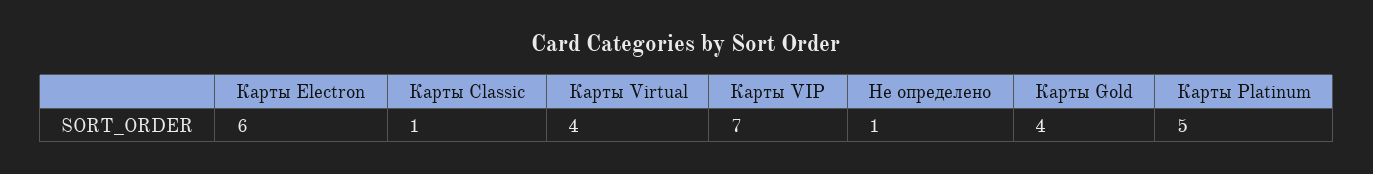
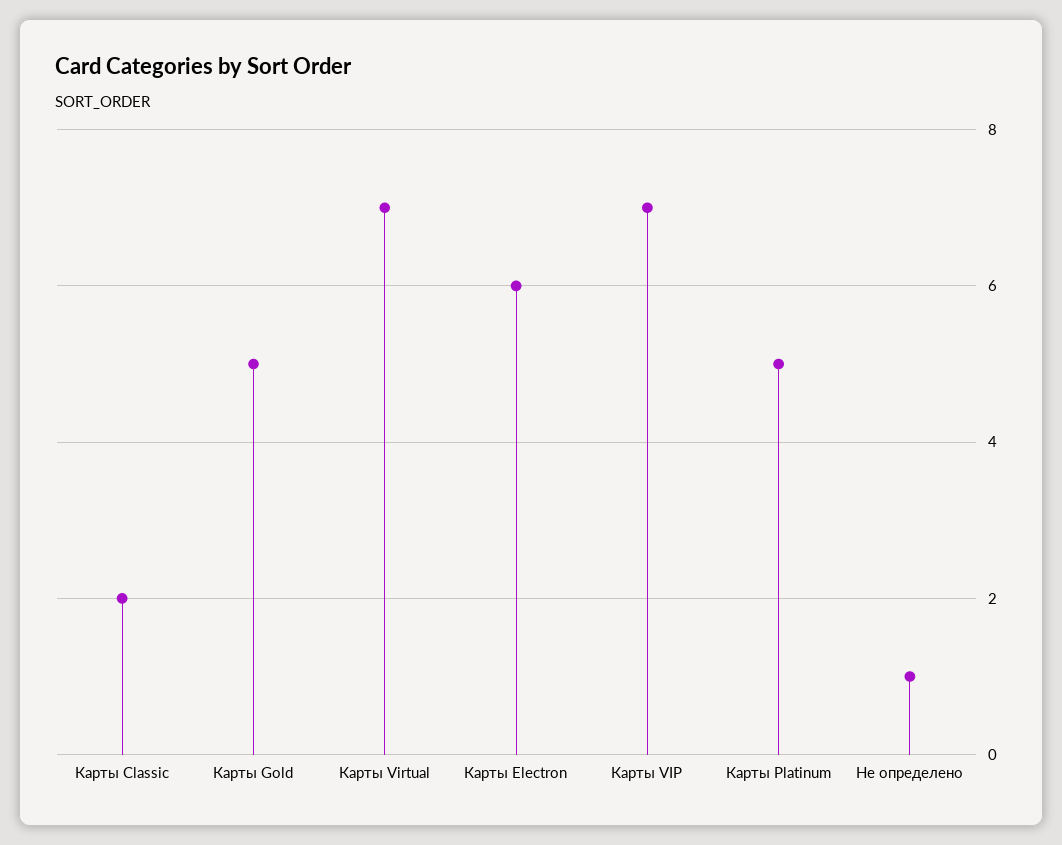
  {
    "Карты Electron": 6,
-   "Карты Classic": 1,
+   "Карты Classic": 2,
-   "Карты Virtual": 4,
+   "Карты Virtual": 7,
    "Карты VIP": 7,
    "Не определено": 1,
-   "Карты Gold": 4,
+   "Карты Gold": 5,
    "Карты Platinum": 5
  }

